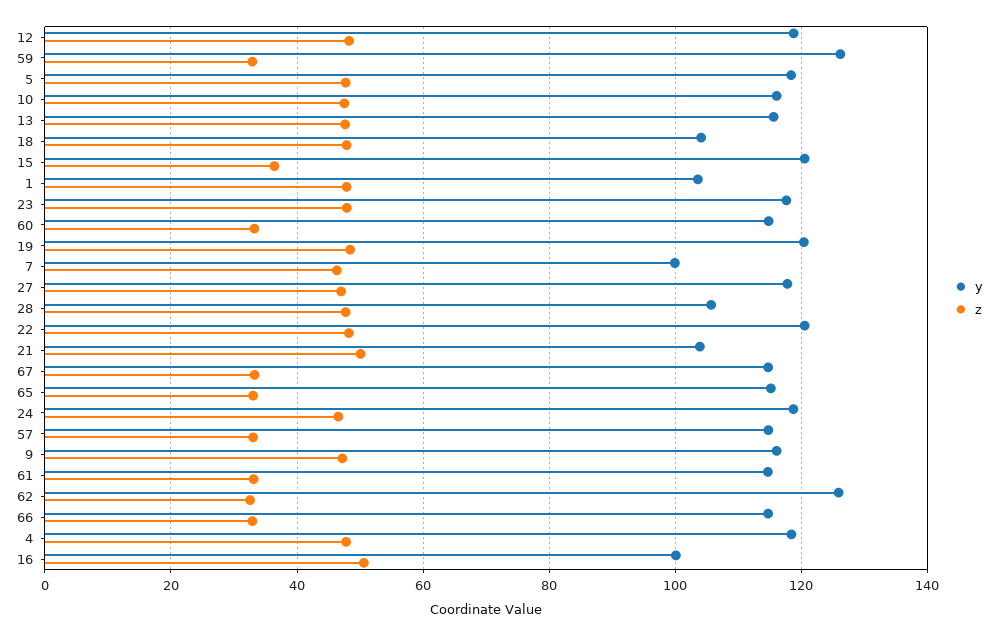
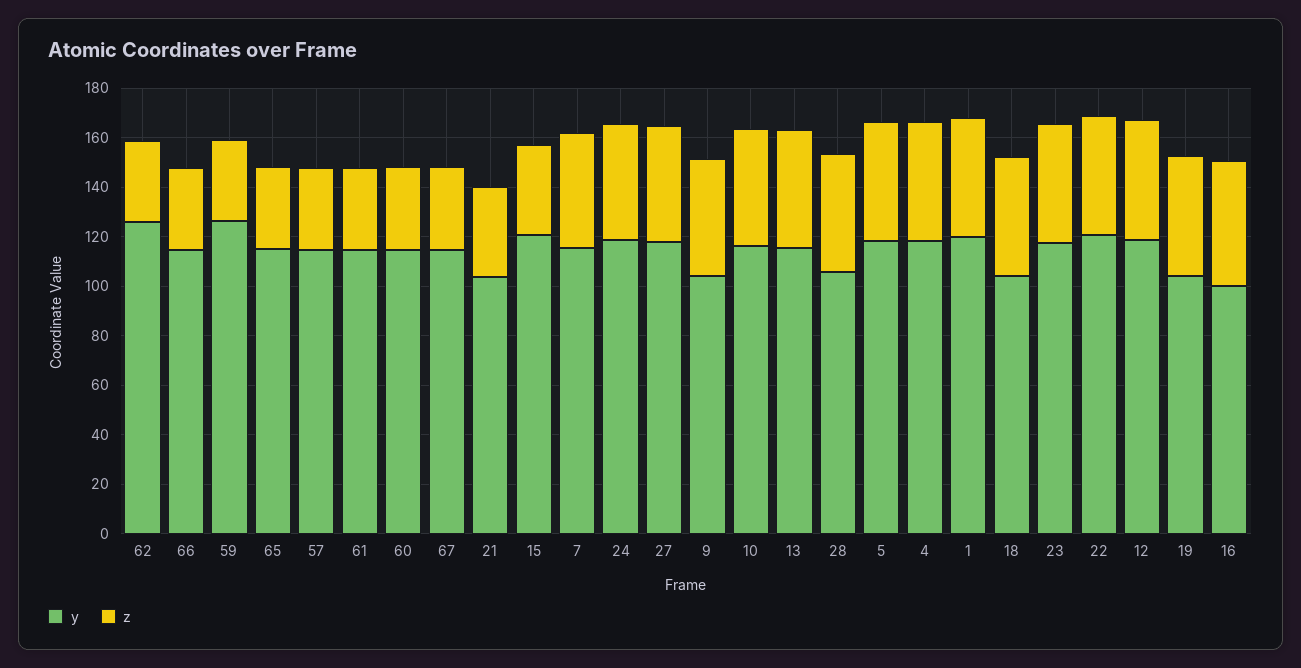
  {
    "y": {
      "12": 118,
      "59": 126,
      "5": 118,
      "10": 116,
      "13": 116,
      "18": 104,
      "15": 120,
-     "1": 104,
+     "1": 120,
      "23": 118,
      "60": 114,
-     "19": 120,
+     "19": 105,
-     "7": 100,
+     "7": 115,
      "27": 118,
      "28": 106,
      "22": 120,
      "21": 104,
      "67": 114,
      "65": 116,
      "24": 118,
      "57": 114,
-     "9": 116,
+     "9": 105,
      "61": 114,
      "62": 126,
      "66": 114,
      "4": 118,
      "16": 100
    },
    "z": {
      "12": 48,
      "59": 32,
      "5": 48,
      "10": 48,
      "13": 48,
      "18": 48,
      "15": 36,
      "1": 48,
      "23": 48,
      "60": 34,
      "19": 48,
      "7": 46,
      "27": 48,
      "28": 48,
      "22": 48,
-     "21": 50,
+     "21": 35,
      "67": 34,
      "65": 34,
      "24": 46,
      "57": 34,
      "9": 48,
      "61": 34,
      "62": 32,
      "66": 32,
      "4": 48,
      "16": 50
    }
  }

